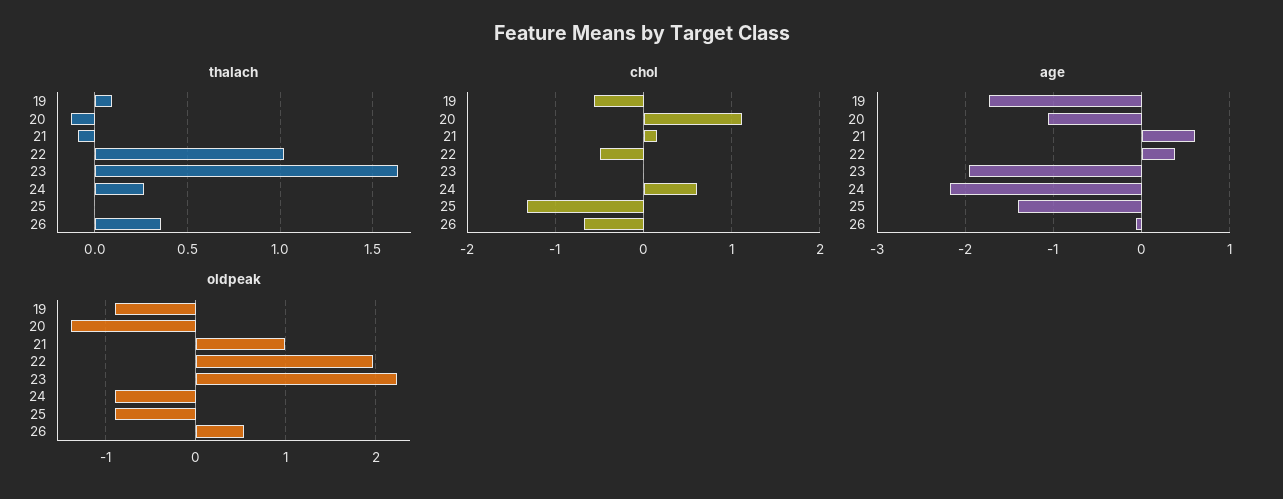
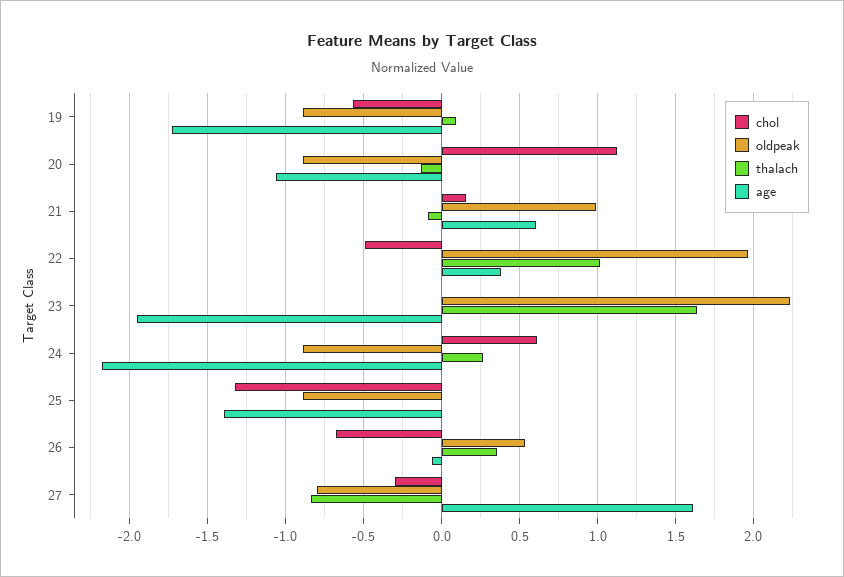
  {
    "thalach": {
      "19": 0.1,
      "20": -0.15,
      "21": -0.1,
      "22": 1,
      "23": 1.65,
      "24": 0.25,
      "25": 0,
-     "26": 0.35
+     "26": 0.35,
+     "27": -0.85
    },
    "chol": {
      "19": -0.55,
      "20": 1.1,
      "21": 0.15,
      "22": -0.5,
      "23": 0,
      "24": 0.6,
      "25": -1.3,
-     "26": -0.7
+     "26": -0.7,
+     "27": -0.3
    },
    "age": {
      "19": -1.75,
      "20": -1.05,
      "21": 0.6,
      "22": 0.4,
      "23": -1.95,
      "24": -2.2,
      "25": -1.4,
-     "26": -0.05
+     "26": -0.05,
+     "27": 1.6
    },
    "oldpeak": {
      "19": -0.9,
-     "20": -1.4,
+     "20": -0.9,
      "21": 1,
      "22": 1.95,
      "23": 2.25,
      "24": -0.9,
      "25": -0.9,
-     "26": 0.55
+     "26": 0.55,
+     "27": -0.8
    }
  }

